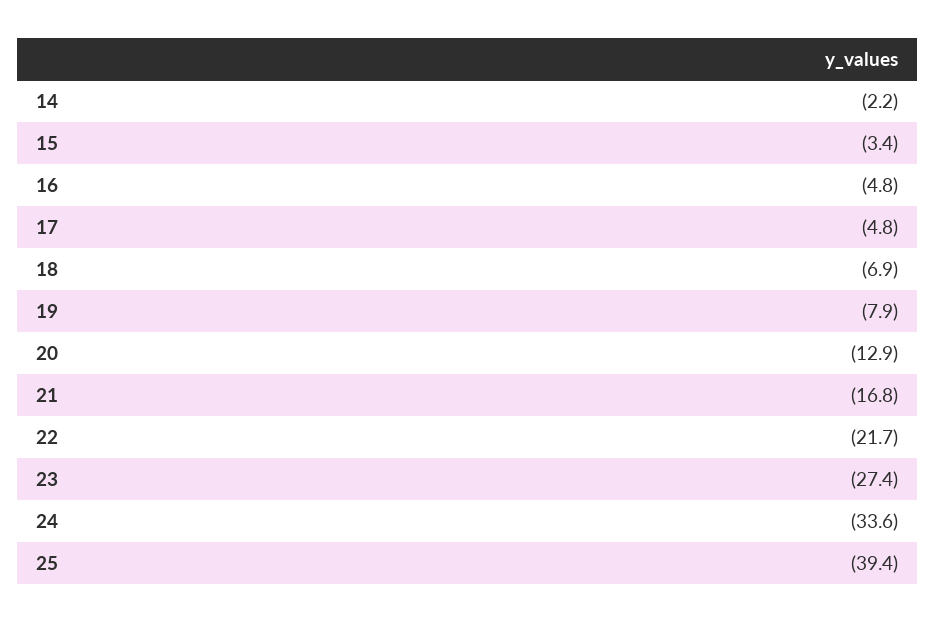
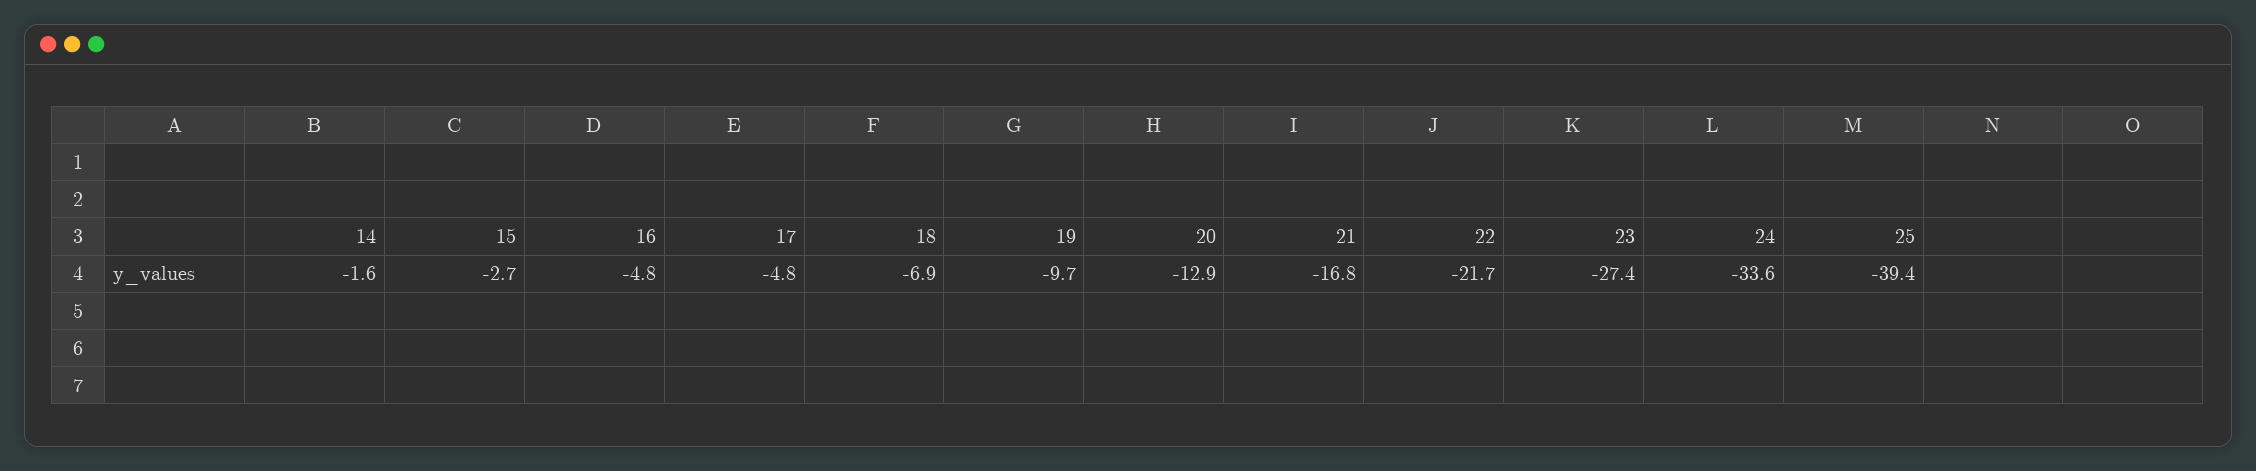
  {
-   "14": -2.2,
+   "14": -1.6,
-   "15": -3.4,
+   "15": -2.7,
    "16": -4.8,
    "17": -4.8,
    "18": -6.9,
-   "19": -7.9,
+   "19": -9.7,
    "20": -12.9,
    "21": -16.8,
    "22": -21.7,
    "23": -27.4,
    "24": -33.6,
    "25": -39.4
  }

